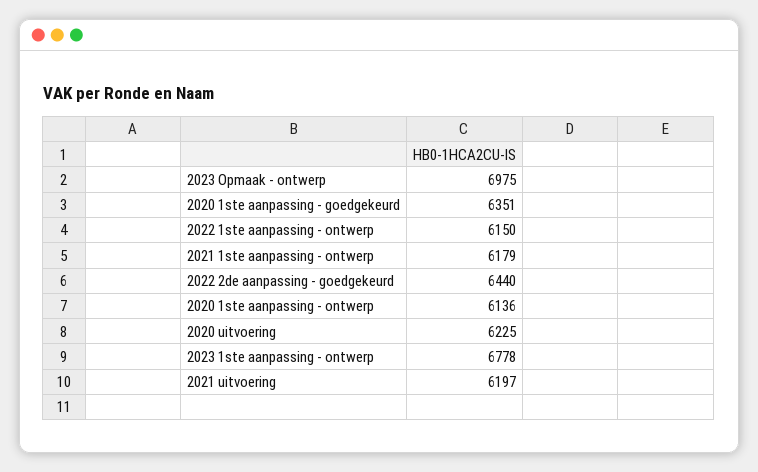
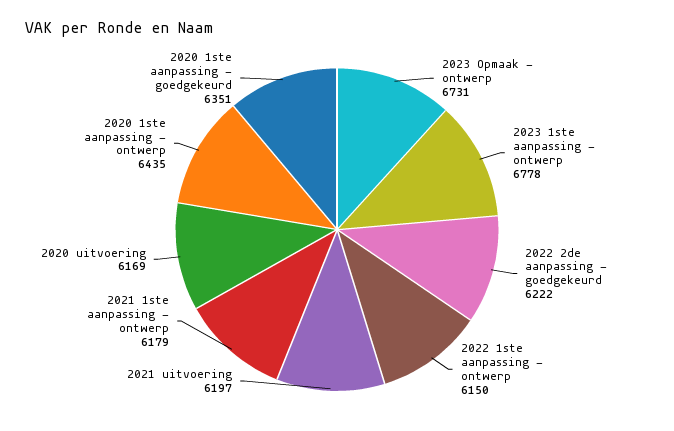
  {
-   "2023 Opmaak - ontwerp": 6975,
+   "2023 Opmaak - ontwerp": 6731,
    "2020 1ste aanpassing - goedgekeurd": 6351,
    "2022 1ste aanpassing - ontwerp": 6150,
    "2021 1ste aanpassing - ontwerp": 6179,
-   "2022 2de aanpassing - goedgekeurd": 6440,
+   "2022 2de aanpassing - goedgekeurd": 6222,
-   "2020 1ste aanpassing - ontwerp": 6136,
+   "2020 1ste aanpassing - ontwerp": 6435,
-   "2020 uitvoering": 6225,
+   "2020 uitvoering": 6169,
    "2023 1ste aanpassing - ontwerp": 6778,
    "2021 uitvoering": 6197
  }

